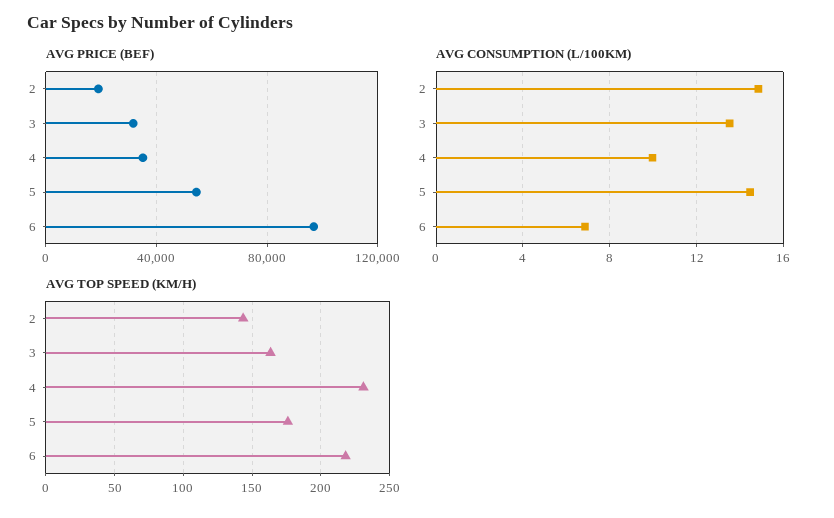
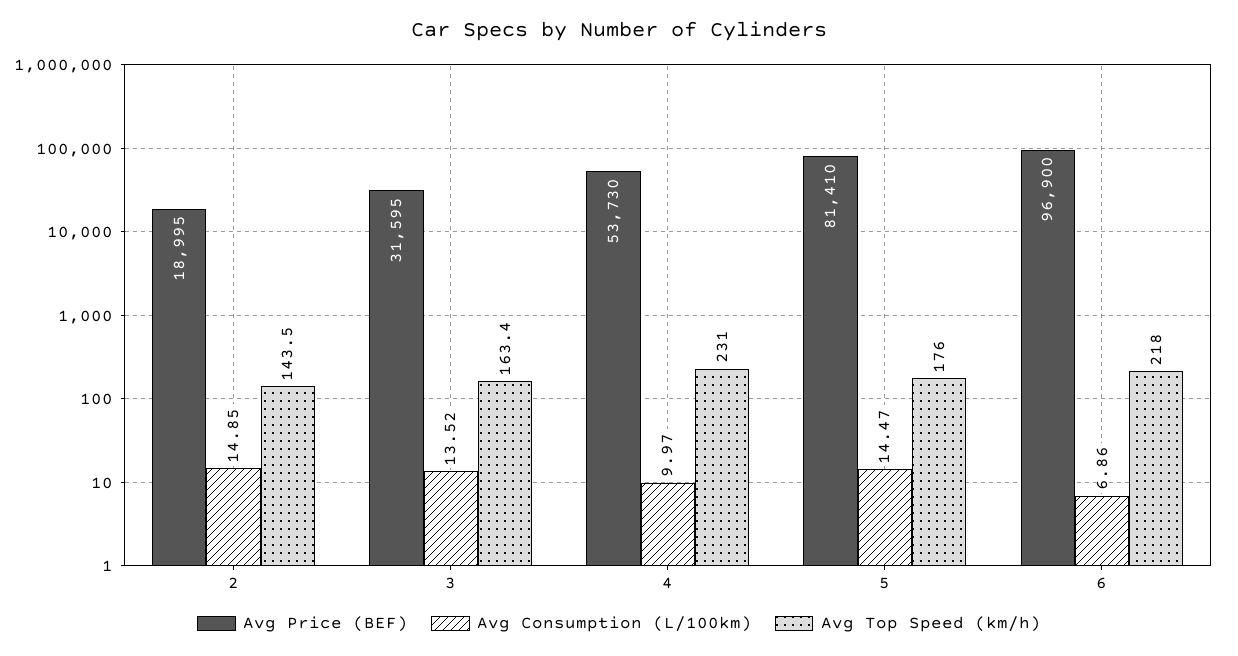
  {
    "AVG PRICE (BEF)": {
      "2": 18995,
      "3": 31595,
-     "4": 35000,
+     "4": 53730,
-     "5": 55000,
+     "5": 81410,
      "6": 96900
    },
    "AVG CONSUMPTION (L/100KM)": {
      "2": 14.85,
      "3": 13.52,
      "4": 9.97,
      "5": 14.47,
      "6": 6.86
    },
    "AVG TOP SPEED (KM/H)": {
      "2": 143.5,
      "3": 163.4,
      "4": 231,
      "5": 176,
      "6": 218
    }
  }

